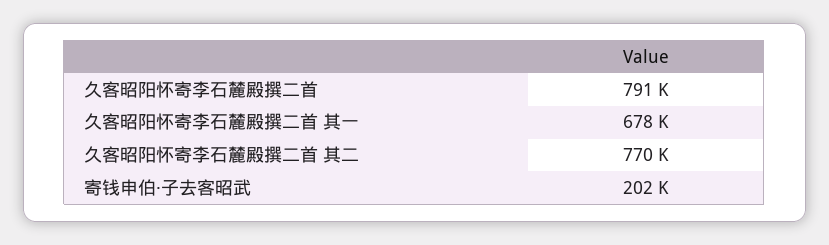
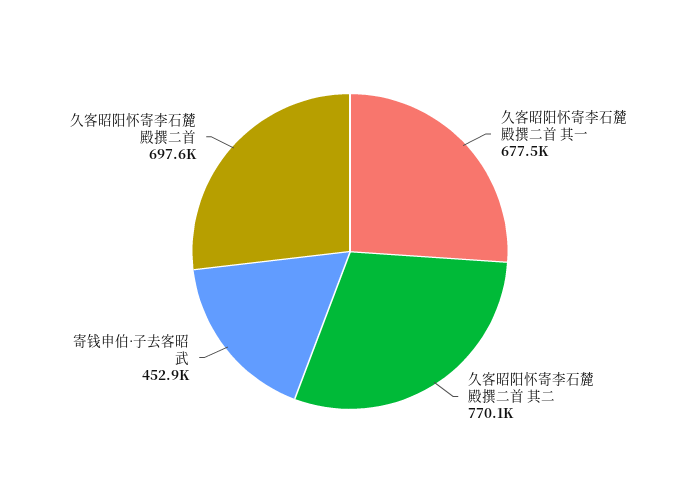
  {
-   "久客昭阳怀寄李石麓殿撰二首": 791000,
+   "久客昭阳怀寄李石麓殿撰二首": 697600,
    "久客昭阳怀寄李石麓殿撰二首 其一": 677500,
    "久客昭阳怀寄李石麓殿撰二首 其二": 770100,
-   "寄钱申伯·子去客昭武": 202000
+   "寄钱申伯·子去客昭武": 452900
  }

